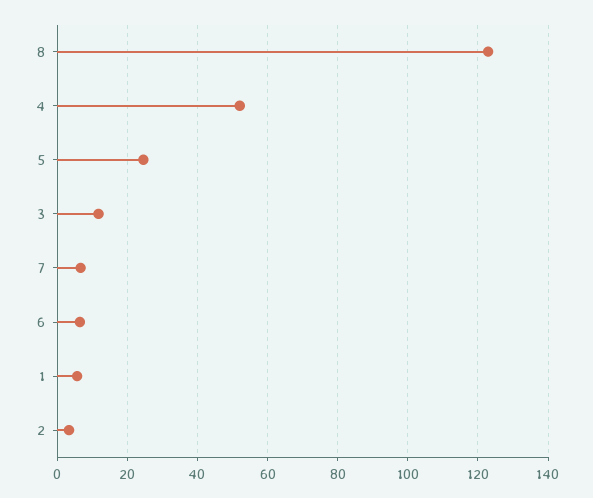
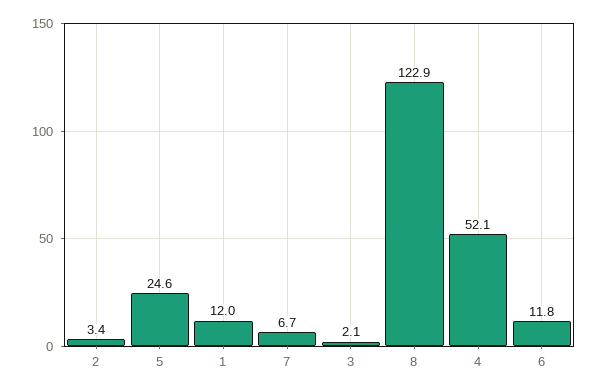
  {
    "8": 122.9,
    "4": 52.1,
    "5": 24.6,
-   "3": 12,
+   "3": 2.1,
    "7": 6.7,
-   "6": 6,
+   "6": 11.8,
-   "1": 6,
+   "1": 12,
    "2": 3.4
  }

